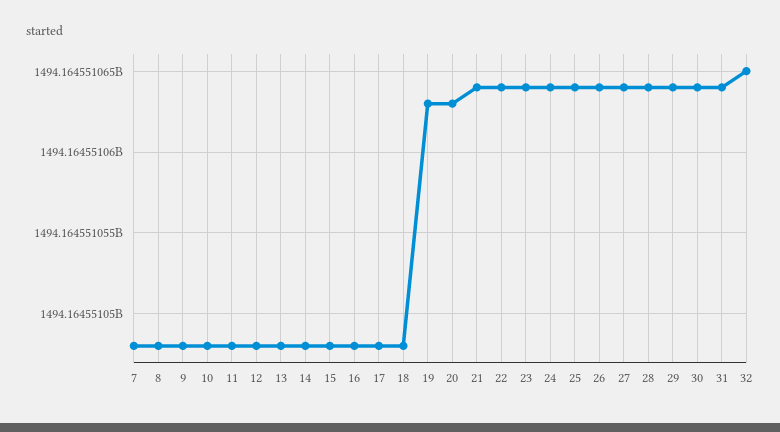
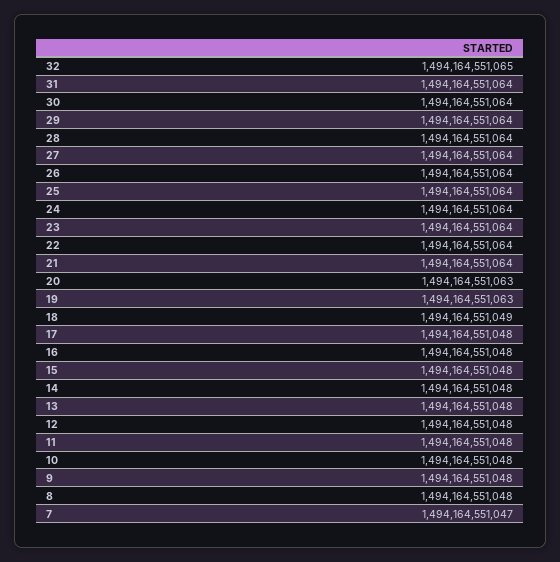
  {
-   "7": 1494164551048,
+   "7": 1494164551047,
    "8": 1494164551048,
    "9": 1494164551048,
    "10": 1494164551048,
    "11": 1494164551048,
    "12": 1494164551048,
    "13": 1494164551048,
    "14": 1494164551048,
    "15": 1494164551048,
    "16": 1494164551048,
    "17": 1494164551048,
-   "18": 1494164551048,
+   "18": 1494164551049,
    "19": 1494164551063,
    "20": 1494164551063,
    "21": 1494164551064,
    "22": 1494164551064,
    "23": 1494164551064,
    "24": 1494164551064,
    "25": 1494164551064,
    "26": 1494164551064,
    "27": 1494164551064,
    "28": 1494164551064,
    "29": 1494164551064,
    "30": 1494164551064,
    "31": 1494164551064,
    "32": 1494164551065
  }

